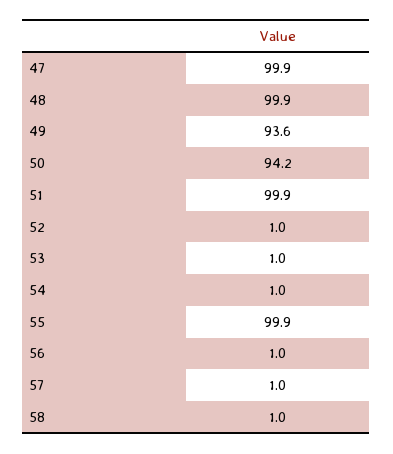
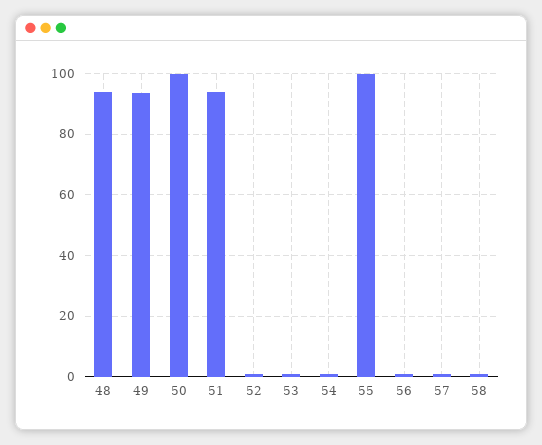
  {
-   "47": 99.9,
-   "48": 99.9,
+   "48": 94,
    "49": 93.6,
-   "50": 94.2,
+   "50": 100,
-   "51": 99.9,
+   "51": 94,
    "52": 1,
    "53": 1,
    "54": 1,
    "55": 99.9,
    "56": 1,
    "57": 1,
    "58": 1
  }

